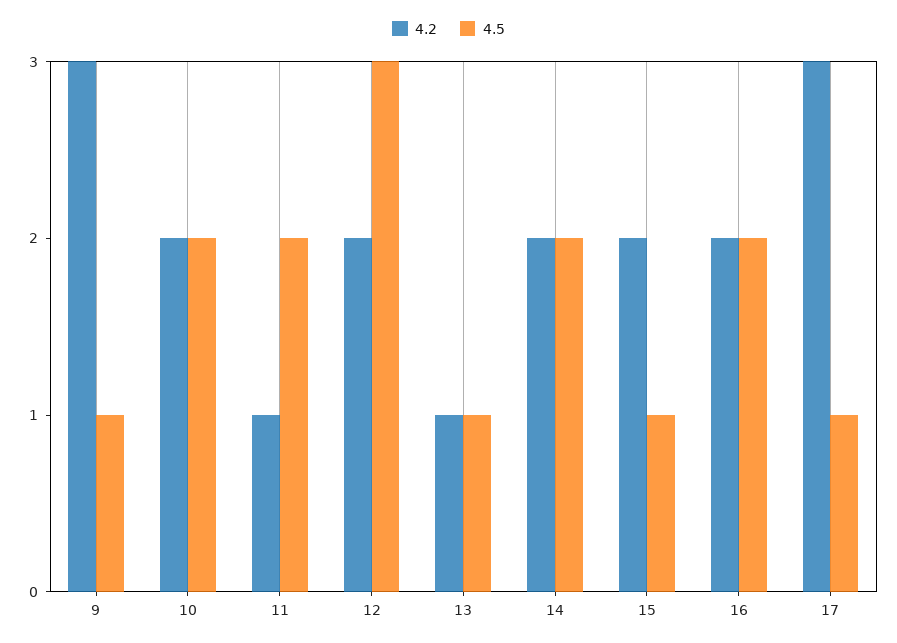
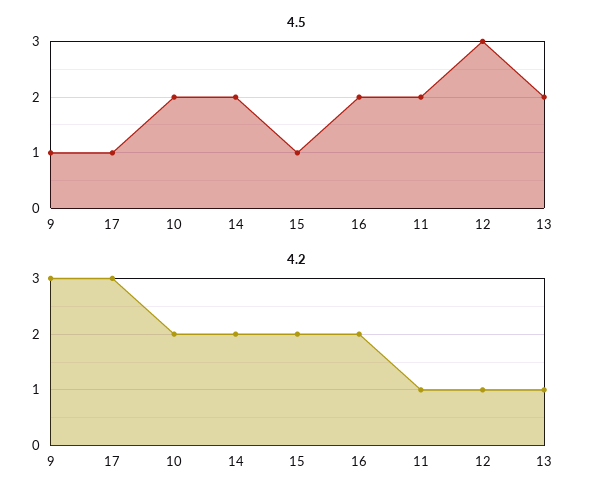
  {
    "4.2": {
      "9": 3,
      "10": 2,
      "11": 1,
-     "12": 2,
+     "12": 1,
      "13": 1,
      "14": 2,
      "15": 2,
      "16": 2,
      "17": 3
    },
    "4.5": {
      "9": 1,
      "10": 2,
      "11": 2,
      "12": 3,
-     "13": 1,
+     "13": 2,
      "14": 2,
      "15": 1,
      "16": 2,
      "17": 1
    }
  }

